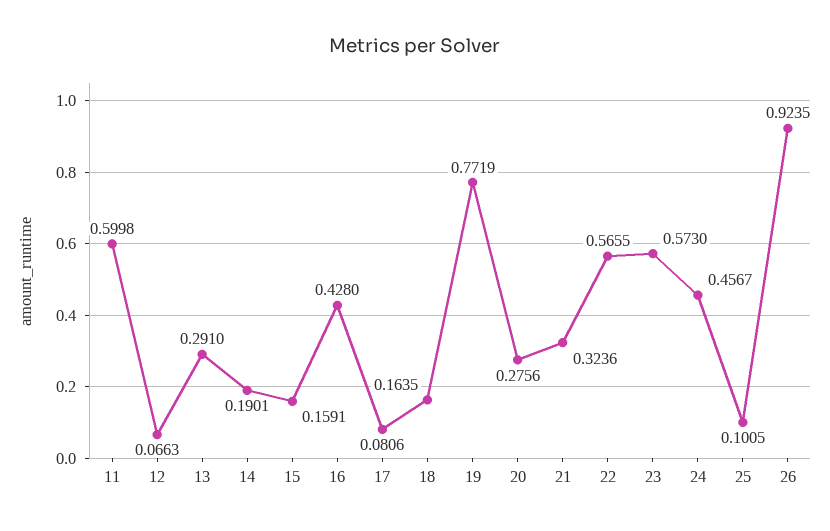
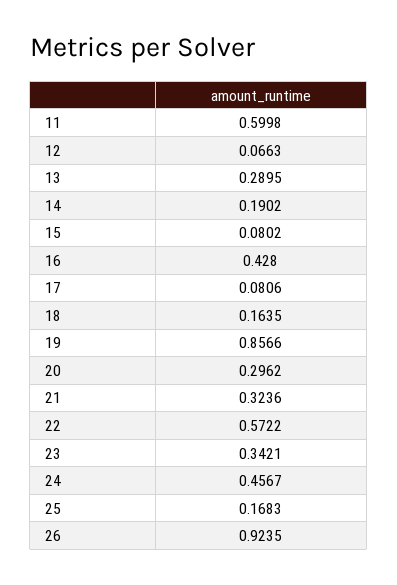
  {
    "11": 0.5998,
    "12": 0.0663,
-   "13": 0.291,
+   "13": 0.2895,
-   "14": 0.1901,
+   "14": 0.1902,
-   "15": 0.1591,
+   "15": 0.0802,
    "16": 0.428,
    "17": 0.0806,
    "18": 0.1635,
-   "19": 0.7719,
+   "19": 0.8566,
-   "20": 0.2756,
+   "20": 0.2962,
    "21": 0.3236,
-   "22": 0.5655,
+   "22": 0.5722,
-   "23": 0.573,
+   "23": 0.3421,
    "24": 0.4567,
-   "25": 0.1005,
+   "25": 0.1683,
    "26": 0.9235
  }

